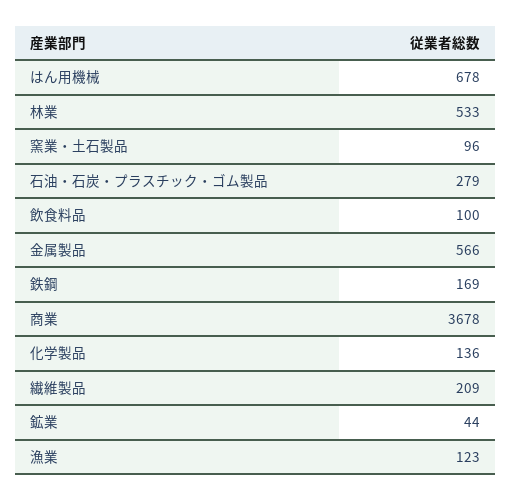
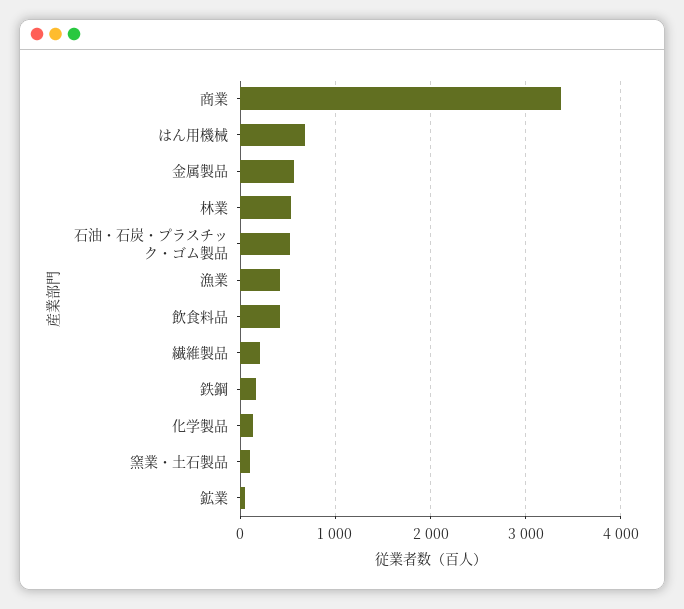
  {
    "はん用機械": 678,
    "林業": 533,
    "窯業・土石製品": 96,
-   "石油・石炭・プラスチック・ゴム製品": 279,
+   "石油・石炭・プラスチック・ゴム製品": 500,
-   "飲食料品": 100,
+   "飲食料品": 400,
    "金属製品": 566,
    "鉄鋼": 169,
-   "商業": 3678,
+   "商業": 3400,
    "化学製品": 136,
    "繊維製品": 209,
    "鉱業": 44,
-   "漁業": 123
+   "漁業": 400
  }

